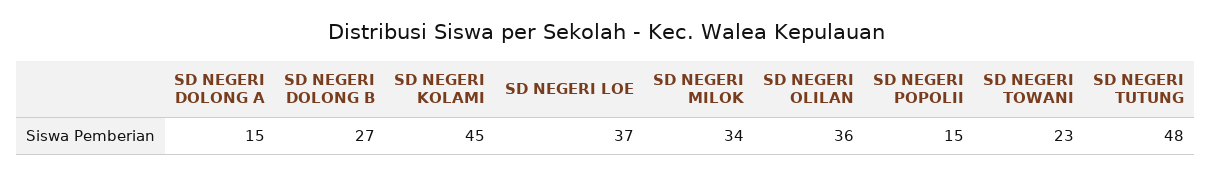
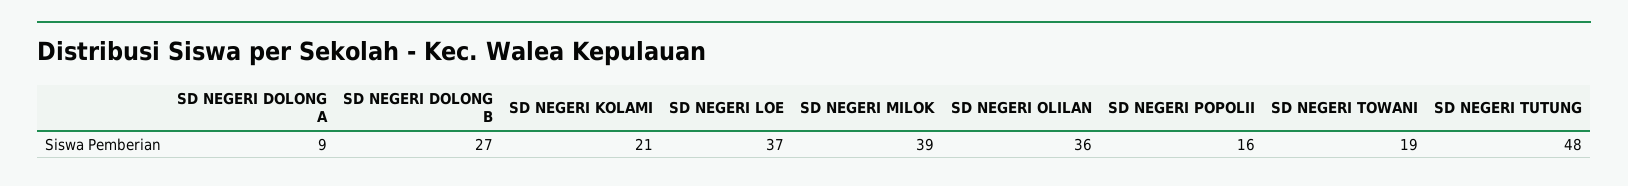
  {
-   "SD NEGERI DOLONG A": 15,
+   "SD NEGERI DOLONG A": 9,
    "SD NEGERI DOLONG B": 27,
-   "SD NEGERI KOLAMI": 45,
+   "SD NEGERI KOLAMI": 21,
    "SD NEGERI LOE": 37,
-   "SD NEGERI MILOK": 34,
+   "SD NEGERI MILOK": 39,
    "SD NEGERI OLILAN": 36,
-   "SD NEGERI POPOLII": 15,
+   "SD NEGERI POPOLII": 16,
-   "SD NEGERI TOWANI": 23,
+   "SD NEGERI TOWANI": 19,
    "SD NEGERI TUTUNG": 48
  }

